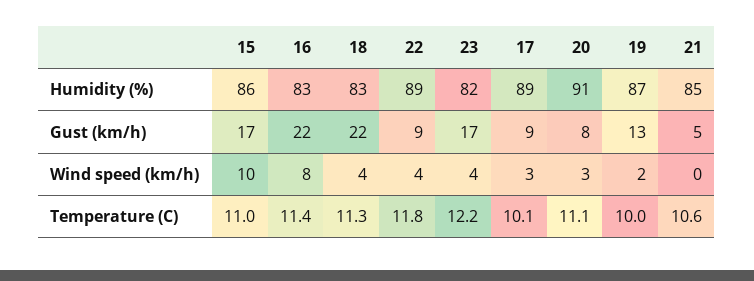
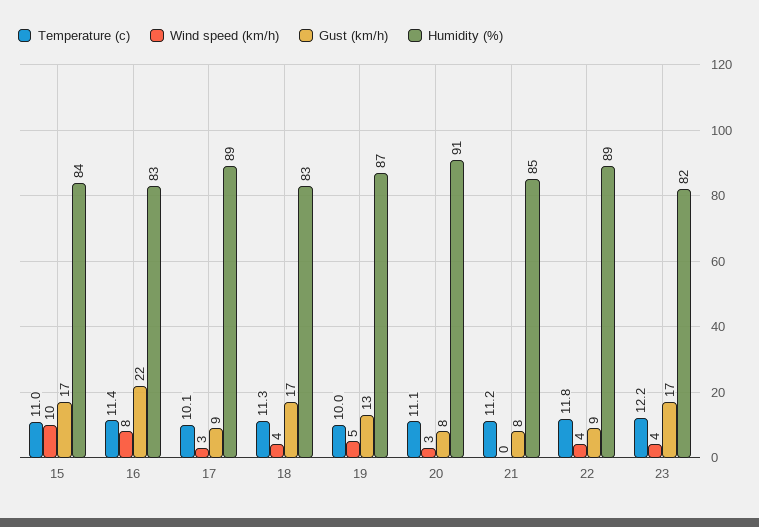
  {
    "Humidity (%)": {
-     "15": 86,
+     "15": 84,
      "16": 83,
      "18": 83,
      "22": 89,
      "23": 82,
      "17": 89,
      "20": 91,
      "19": 87,
      "21": 85
    },
    "Gust (km/h)": {
      "15": 17,
      "16": 22,
-     "18": 22,
+     "18": 17,
      "22": 9,
      "23": 17,
      "17": 9,
      "20": 8,
      "19": 13,
-     "21": 5
+     "21": 8
    },
    "Wind speed (km/h)": {
      "15": 10,
      "16": 8,
      "18": 4,
      "22": 4,
      "23": 4,
      "17": 3,
      "20": 3,
-     "19": 2,
+     "19": 5,
      "21": 0
    },
    "Temperature (C)": {
      "15": 11,
      "16": 11.4,
      "18": 11.3,
      "22": 11.8,
      "23": 12.2,
      "17": 10.1,
      "20": 11.1,
      "19": 10,
-     "21": 10.6
+     "21": 11.2
    }
  }

